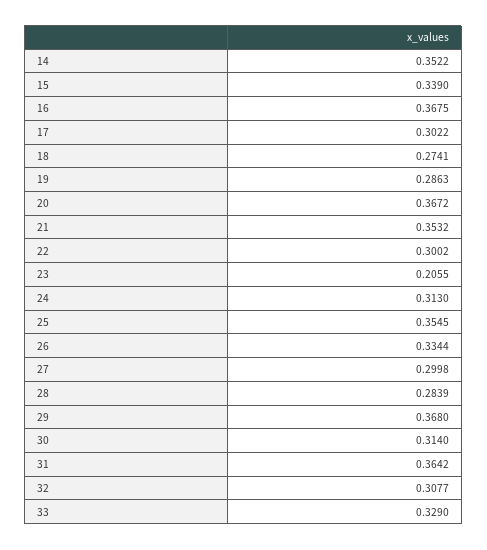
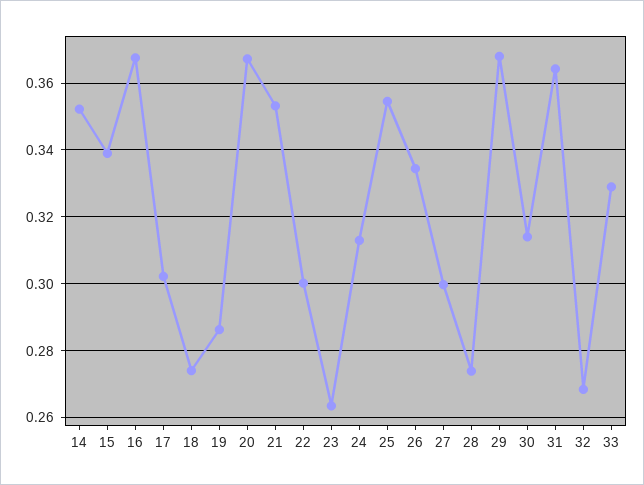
  {
    "14": 0.3522,
    "15": 0.339,
    "16": 0.3675,
    "17": 0.3022,
    "18": 0.2741,
    "19": 0.2863,
    "20": 0.3672,
    "21": 0.3532,
    "22": 0.3002,
-   "23": 0.2055,
+   "23": 0.264,
    "24": 0.313,
    "25": 0.3545,
    "26": 0.3344,
    "27": 0.2998,
-   "28": 0.2839,
+   "28": 0.274,
    "29": 0.368,
    "30": 0.314,
    "31": 0.3642,
-   "32": 0.3077,
+   "32": 0.268,
    "33": 0.329
  }

